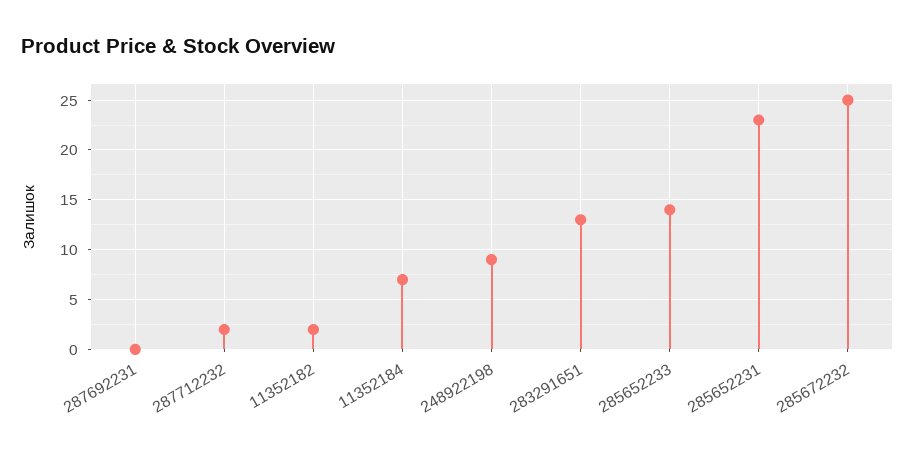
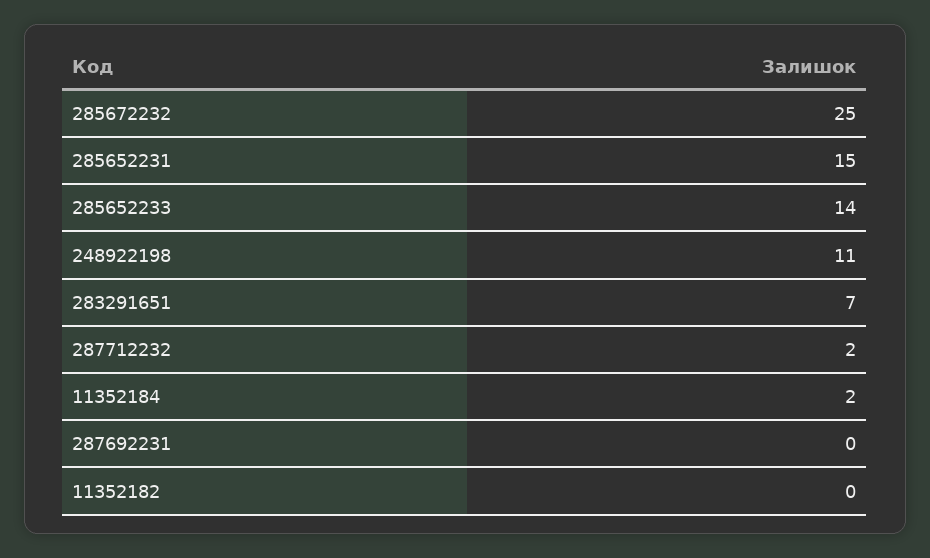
  {
    "287692231": 0,
    "287712232": 2,
-   "11352182": 2,
+   "11352182": 0,
-   "11352184": 7,
+   "11352184": 2,
-   "248922198": 9,
+   "248922198": 11,
-   "283291651": 13,
+   "283291651": 7,
    "285652233": 14,
-   "285652231": 23,
+   "285652231": 15,
    "285672232": 25
  }

